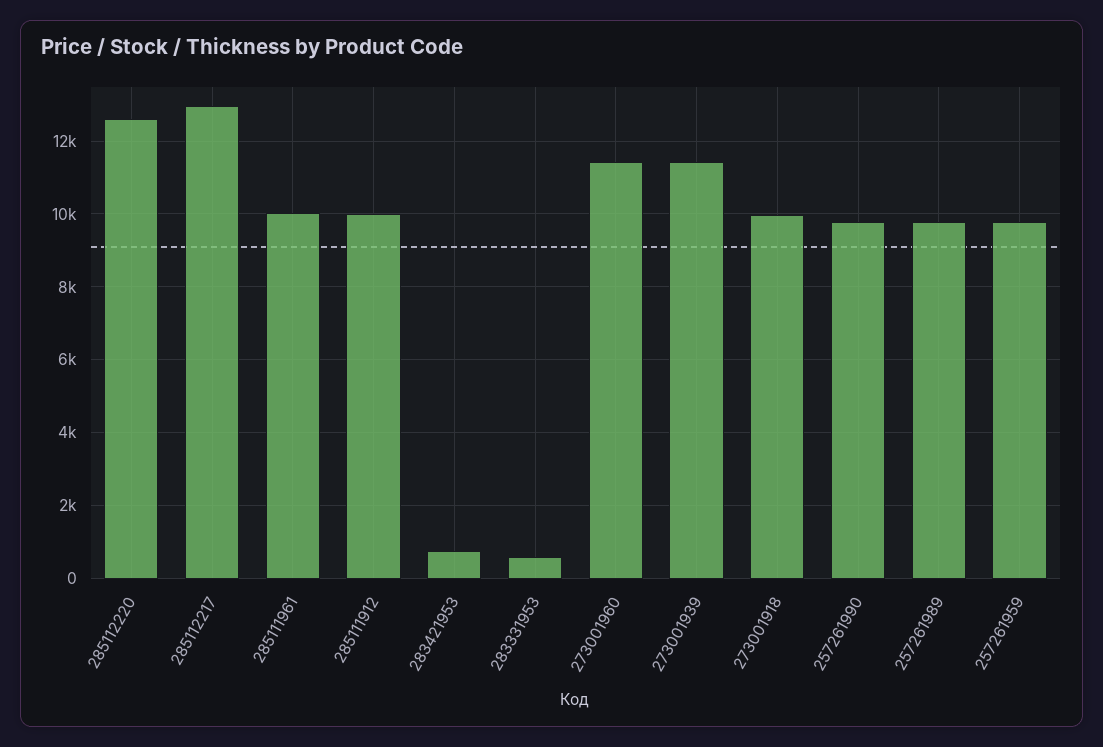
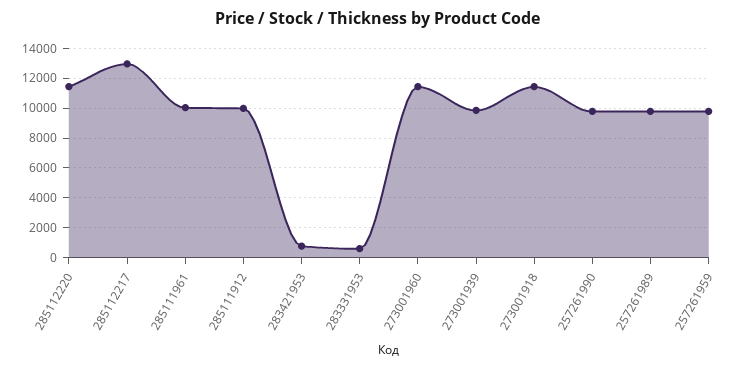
  {
-   "285112220": 12600,
+   "285112220": 11500,
    "285112217": 13000,
    "285111961": 10000,
    "285111912": 10000,
    "283421953": 800,
    "283331953": 600,
    "273001960": 11400,
-   "273001939": 11400,
+   "273001939": 10000,
-   "273001918": 10000,
+   "273001918": 11500,
    "257261990": 9800,
    "257261989": 9800,
    "257261959": 9800
  }

